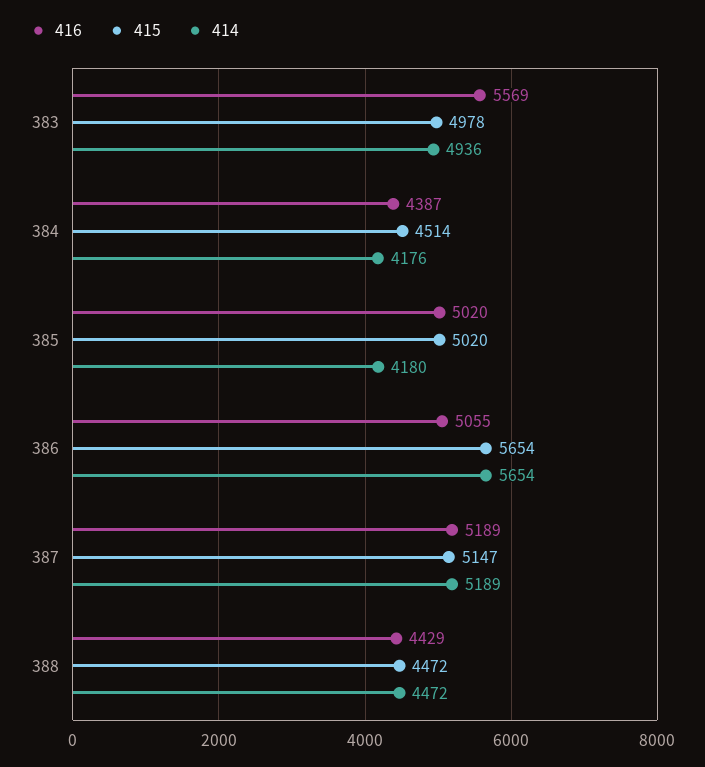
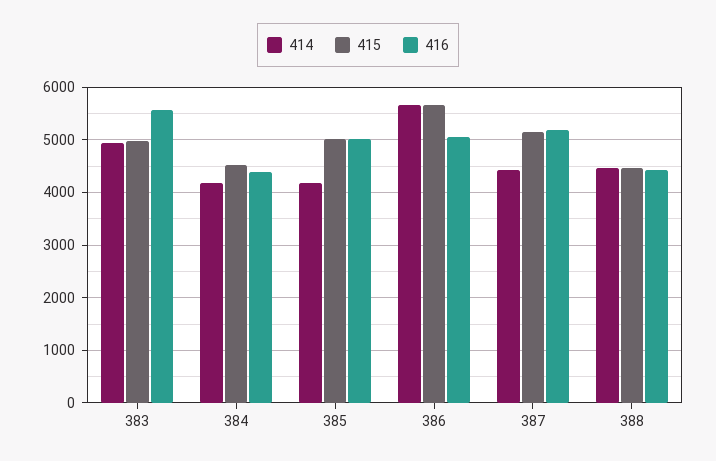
  {
    "416": {
      "383": 5569,
      "384": 4387,
      "385": 5020,
      "386": 5055,
      "387": 5189,
      "388": 4429
    },
    "415": {
      "383": 4978,
      "384": 4514,
      "385": 5020,
      "386": 5654,
      "387": 5147,
      "388": 4472
    },
    "414": {
      "383": 4936,
      "384": 4176,
      "385": 4180,
      "386": 5654,
-     "387": 5189,
+     "387": 4400,
      "388": 4472
    }
  }

